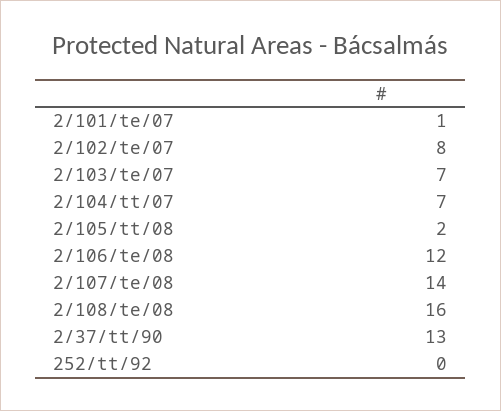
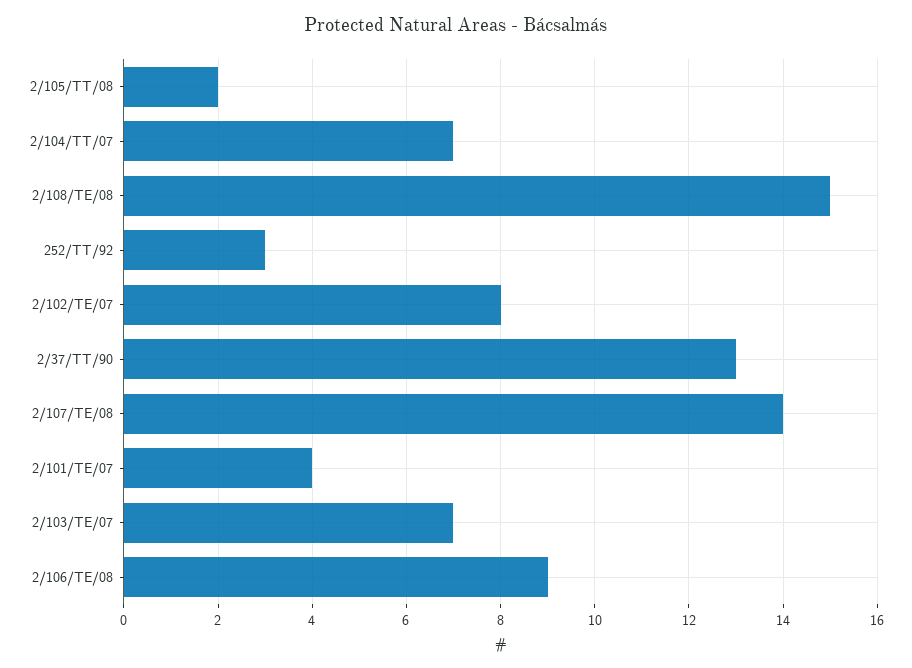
  {
-   "2/101/te/07": 1,
+   "2/101/te/07": 4,
    "2/102/te/07": 8,
    "2/103/te/07": 7,
    "2/104/tt/07": 7,
    "2/105/tt/08": 2,
-   "2/106/te/08": 12,
+   "2/106/te/08": 9,
    "2/107/te/08": 14,
-   "2/108/te/08": 16,
+   "2/108/te/08": 15,
    "2/37/tt/90": 13,
-   "252/tt/92": 0
+   "252/tt/92": 3
  }

